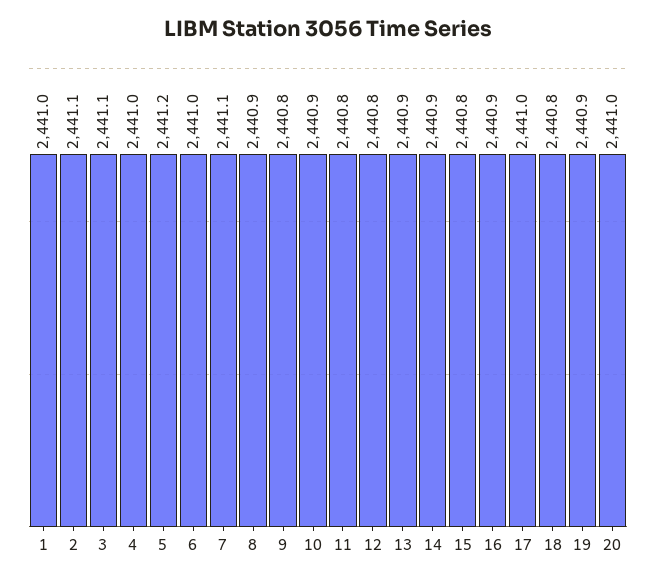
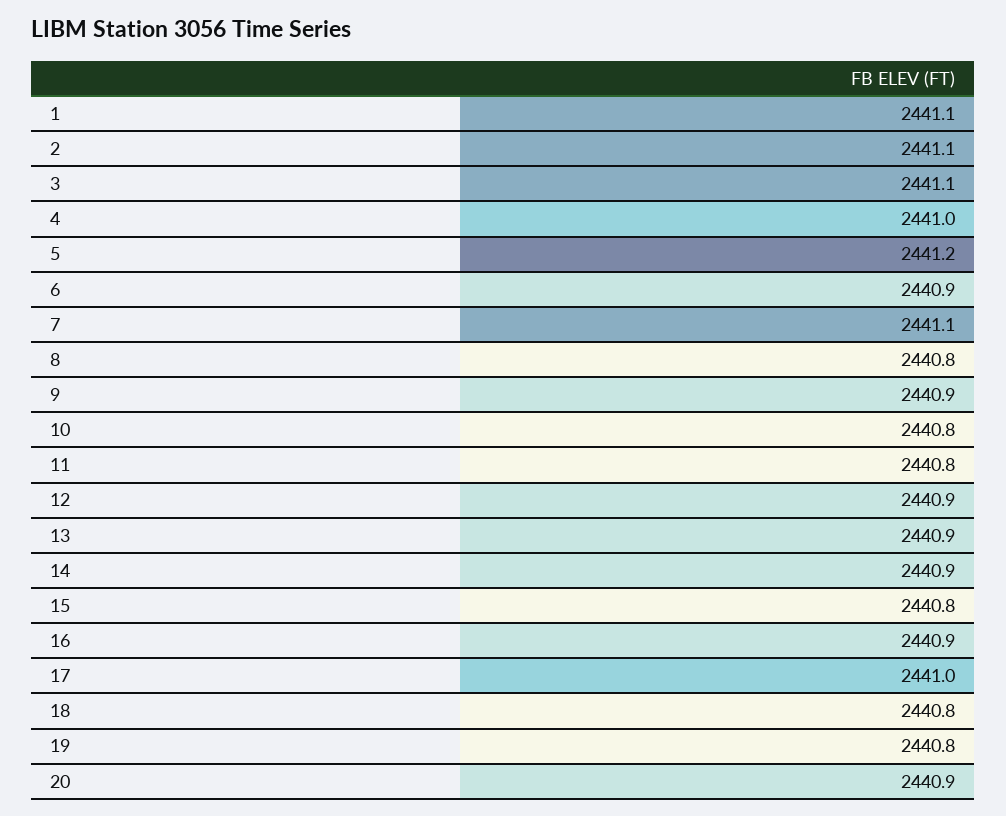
  {
-   "1": 2441,
+   "1": 2441.1,
    "2": 2441.1,
    "3": 2441.1,
    "4": 2441,
    "5": 2441.2,
-   "6": 2441,
+   "6": 2440.9,
    "7": 2441.1,
-   "8": 2440.9,
+   "8": 2440.8,
-   "9": 2440.8,
+   "9": 2440.9,
-   "10": 2440.9,
+   "10": 2440.8,
    "11": 2440.8,
-   "12": 2440.8,
+   "12": 2440.9,
    "13": 2440.9,
    "14": 2440.9,
    "15": 2440.8,
    "16": 2440.9,
    "17": 2441,
    "18": 2440.8,
-   "19": 2440.9,
+   "19": 2440.8,
-   "20": 2441
+   "20": 2440.9
  }

